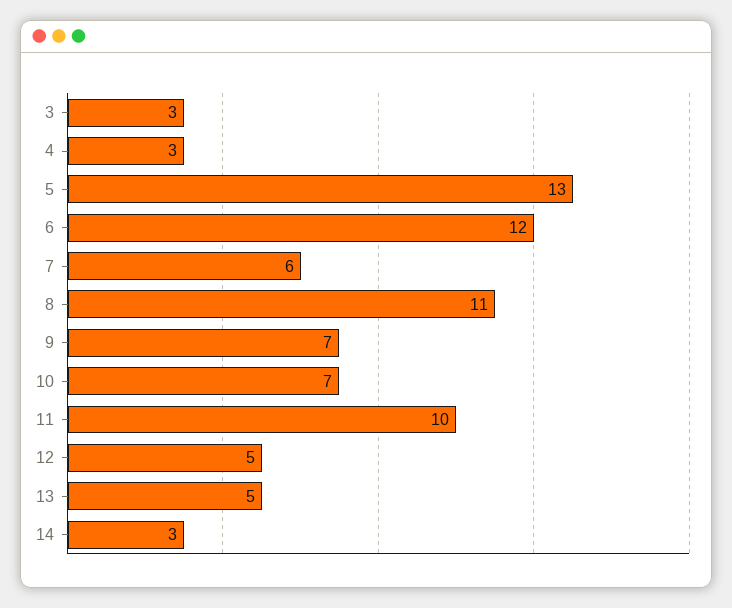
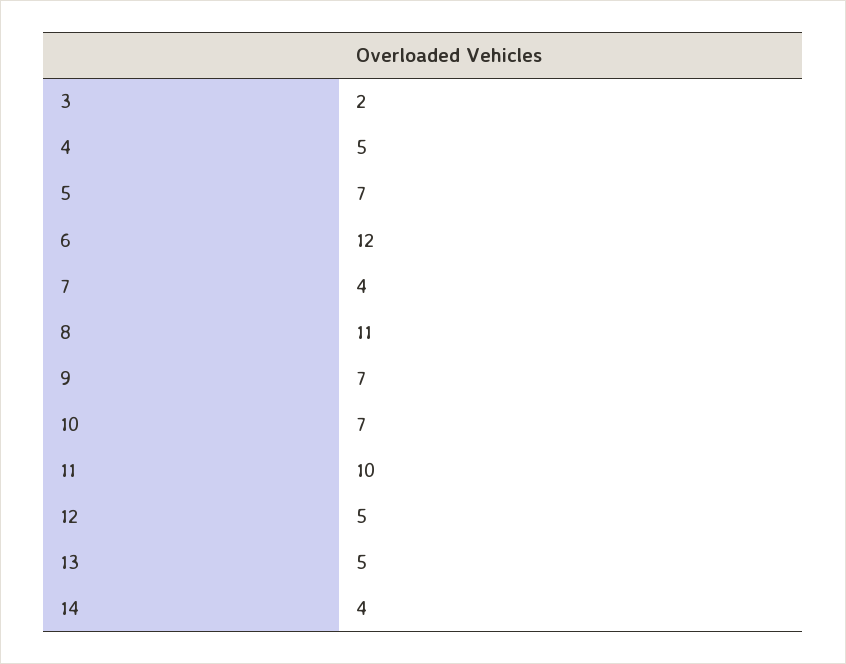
  {
-   "3": 3,
+   "3": 2,
-   "4": 3,
+   "4": 5,
-   "5": 13,
+   "5": 7,
    "6": 12,
-   "7": 6,
+   "7": 4,
    "8": 11,
    "9": 7,
    "10": 7,
    "11": 10,
    "12": 5,
    "13": 5,
-   "14": 3
+   "14": 4
  }

